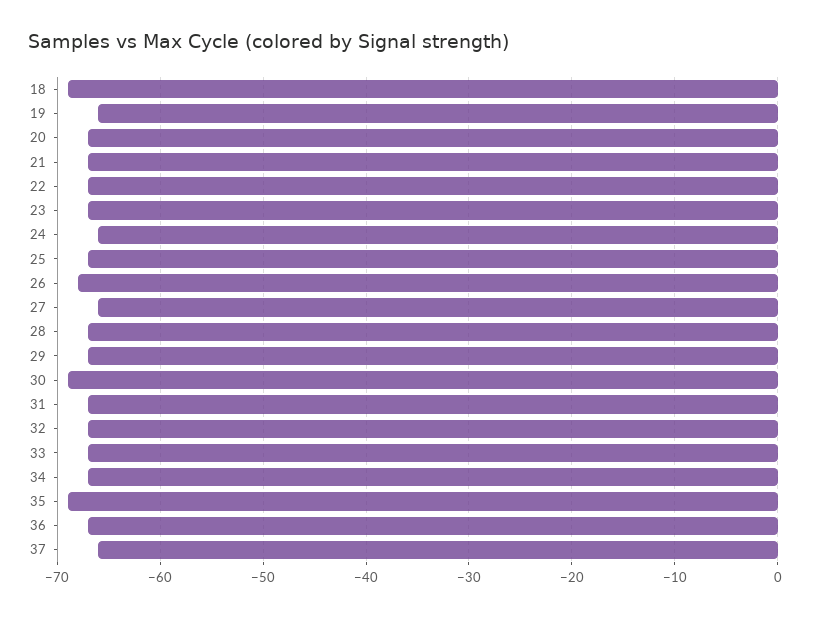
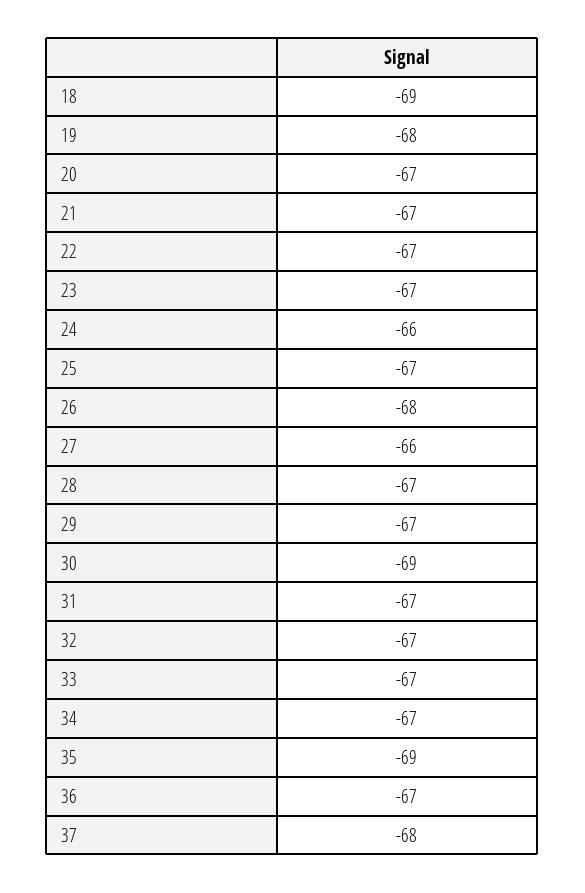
  {
    "18": -69,
-   "19": -66,
+   "19": -68,
    "20": -67,
    "21": -67,
    "22": -67,
    "23": -67,
    "24": -66,
    "25": -67,
    "26": -68,
    "27": -66,
    "28": -67,
    "29": -67,
    "30": -69,
    "31": -67,
    "32": -67,
    "33": -67,
    "34": -67,
    "35": -69,
    "36": -67,
-   "37": -66
+   "37": -68
  }

